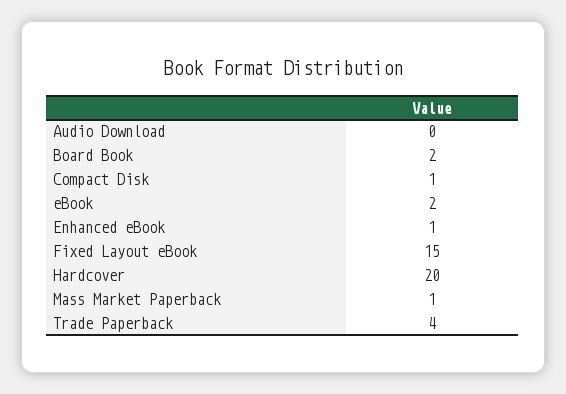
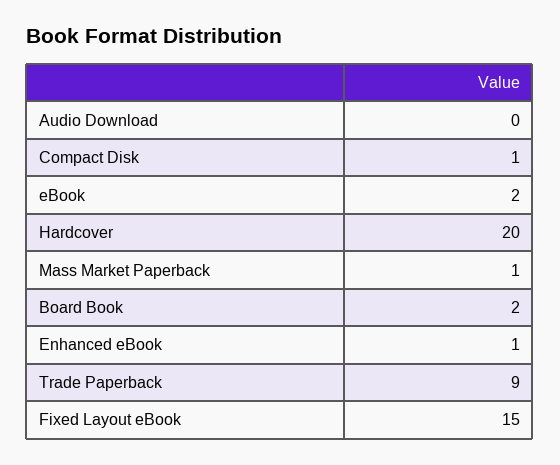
  {
    "Audio Download": 0,
    "Board Book": 2,
    "Compact Disk": 1,
    "eBook": 2,
    "Enhanced eBook": 1,
    "Fixed Layout eBook": 15,
    "Hardcover": 20,
    "Mass Market Paperback": 1,
-   "Trade Paperback": 4
+   "Trade Paperback": 9
  }

